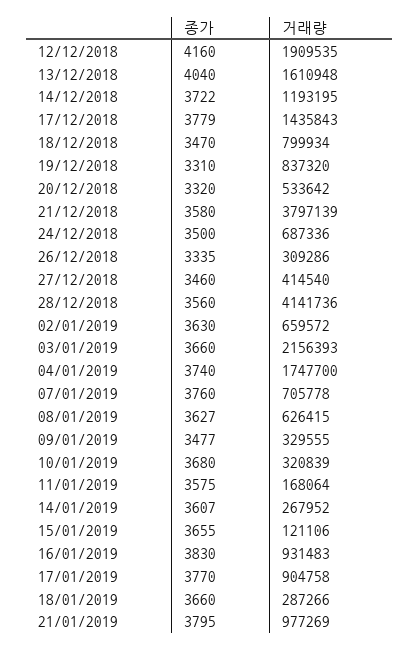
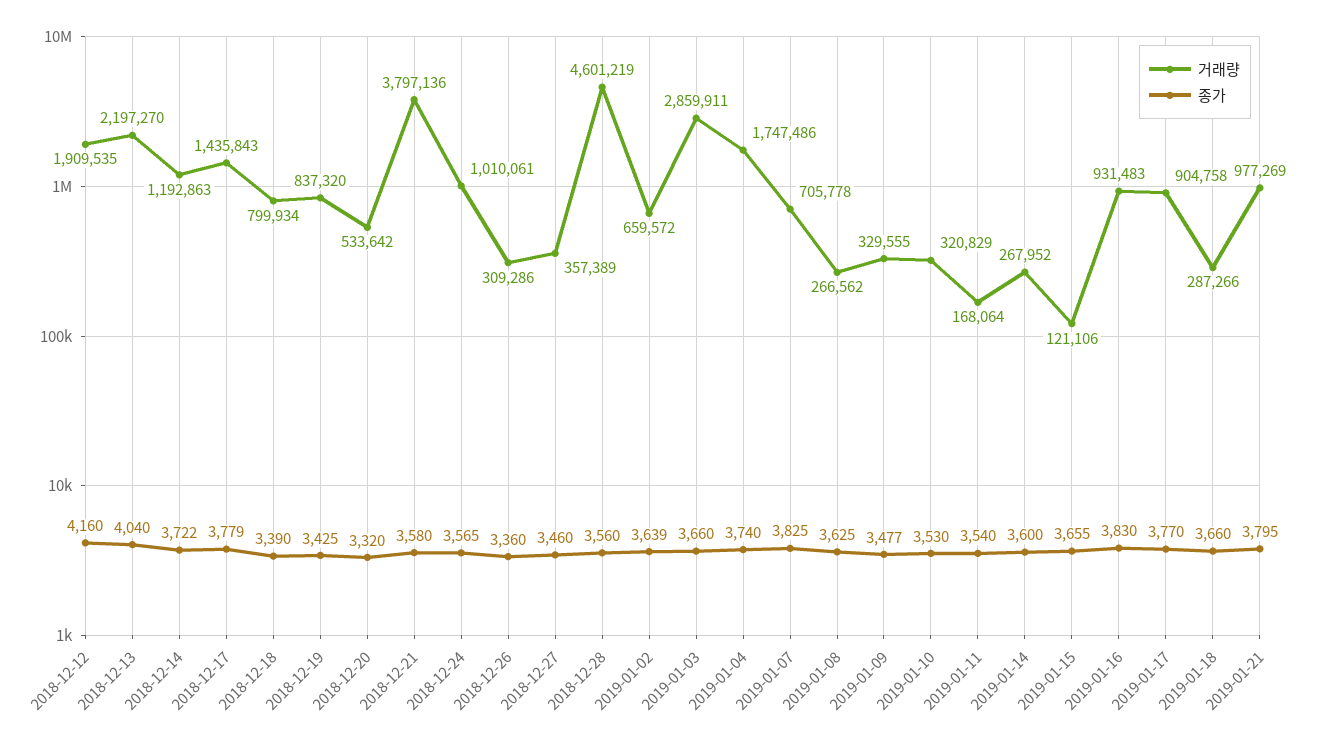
  {
    "종가": {
      "12/12/2018": 4160,
      "13/12/2018": 4040,
      "14/12/2018": 3722,
      "17/12/2018": 3779,
-     "18/12/2018": 3470,
+     "18/12/2018": 3390,
-     "19/12/2018": 3310,
+     "19/12/2018": 3425,
      "20/12/2018": 3320,
      "21/12/2018": 3580,
-     "24/12/2018": 3500,
+     "24/12/2018": 3565,
-     "26/12/2018": 3335,
+     "26/12/2018": 3360,
      "27/12/2018": 3460,
      "28/12/2018": 3560,
-     "02/01/2019": 3630,
+     "02/01/2019": 3639,
      "03/01/2019": 3660,
      "04/01/2019": 3740,
-     "07/01/2019": 3760,
+     "07/01/2019": 3825,
-     "08/01/2019": 3627,
+     "08/01/2019": 3625,
      "09/01/2019": 3477,
-     "10/01/2019": 3680,
+     "10/01/2019": 3530,
-     "11/01/2019": 3575,
+     "11/01/2019": 3540,
-     "14/01/2019": 3607,
+     "14/01/2019": 3600,
      "15/01/2019": 3655,
      "16/01/2019": 3830,
      "17/01/2019": 3770,
      "18/01/2019": 3660,
      "21/01/2019": 3795
    },
    "거래량": {
      "12/12/2018": 1909535,
-     "13/12/2018": 1610948,
+     "13/12/2018": 2197270,
-     "14/12/2018": 1193195,
+     "14/12/2018": 1192863,
      "17/12/2018": 1435843,
      "18/12/2018": 799934,
      "19/12/2018": 837320,
      "20/12/2018": 533642,
-     "21/12/2018": 3797139,
+     "21/12/2018": 3797136,
-     "24/12/2018": 687336,
+     "24/12/2018": 1010061,
      "26/12/2018": 309286,
-     "27/12/2018": 414540,
+     "27/12/2018": 357389,
-     "28/12/2018": 4141736,
+     "28/12/2018": 4601219,
      "02/01/2019": 659572,
-     "03/01/2019": 2156393,
+     "03/01/2019": 2859911,
-     "04/01/2019": 1747700,
+     "04/01/2019": 1747486,
      "07/01/2019": 705778,
-     "08/01/2019": 626415,
+     "08/01/2019": 266562,
      "09/01/2019": 329555,
-     "10/01/2019": 320839,
+     "10/01/2019": 320829,
      "11/01/2019": 168064,
      "14/01/2019": 267952,
      "15/01/2019": 121106,
      "16/01/2019": 931483,
      "17/01/2019": 904758,
      "18/01/2019": 287266,
      "21/01/2019": 977269
    }
  }

